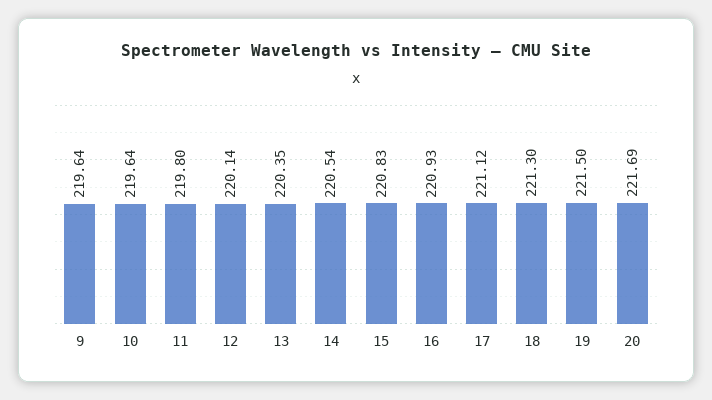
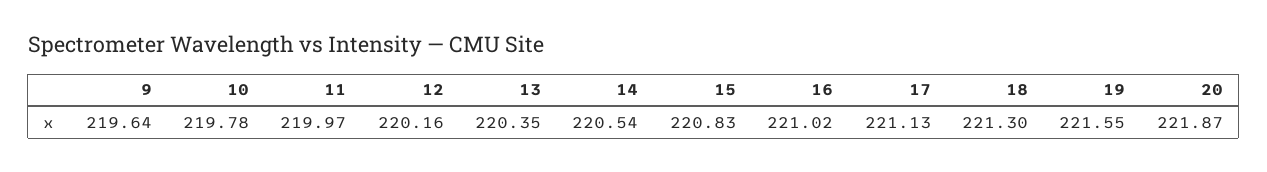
  {
    "9": 219.64,
-   "10": 219.64,
+   "10": 219.78,
-   "11": 219.8,
+   "11": 219.97,
-   "12": 220.14,
+   "12": 220.16,
    "13": 220.35,
    "14": 220.54,
    "15": 220.83,
-   "16": 220.93,
+   "16": 221.02,
-   "17": 221.12,
+   "17": 221.13,
    "18": 221.3,
-   "19": 221.5,
+   "19": 221.55,
-   "20": 221.69
+   "20": 221.87
  }

